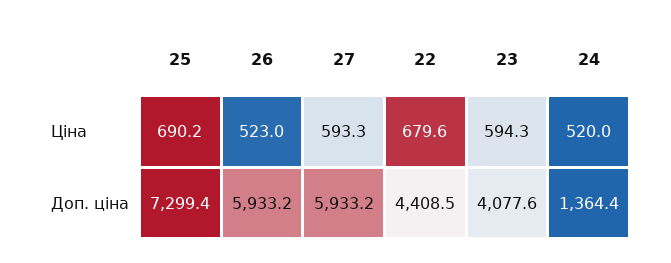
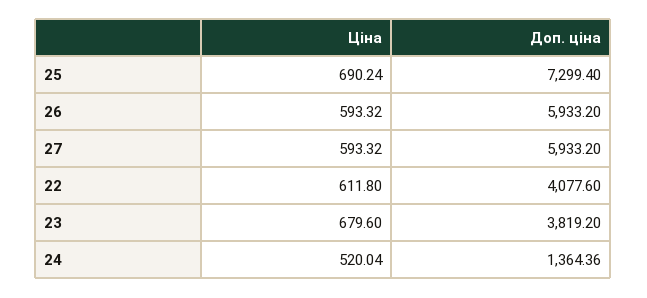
  {
    "25": {
      "Ціна": 690.24,
      "Доп. ціна": 7299.4
    },
    "26": {
-     "Ціна": 523,
+     "Ціна": 593.32,
      "Доп. ціна": 5933.2
    },
    "27": {
      "Ціна": 593.32,
      "Доп. ціна": 5933.2
    },
    "22": {
-     "Ціна": 679.6,
+     "Ціна": 611.8,
-     "Доп. ціна": 4408.5
+     "Доп. ціна": 4077.6
    },
    "23": {
-     "Ціна": 594.3,
+     "Ціна": 679.6,
-     "Доп. ціна": 4077.6
+     "Доп. ціна": 3819.2
    },
    "24": {
      "Ціна": 520.04,
      "Доп. ціна": 1364.36
    }
  }

